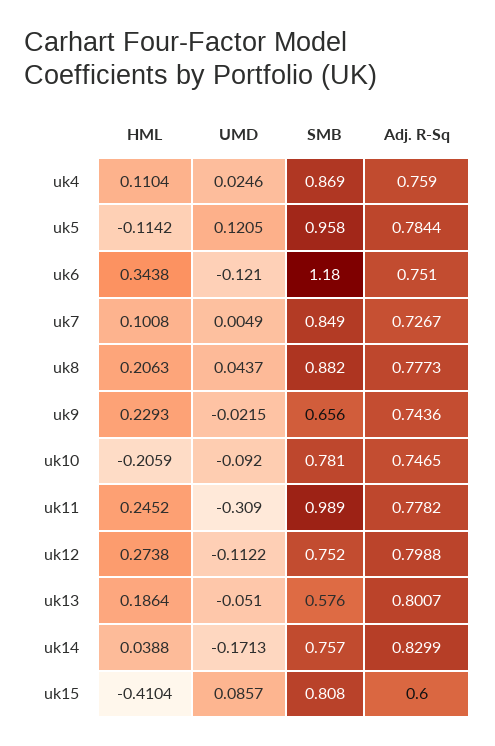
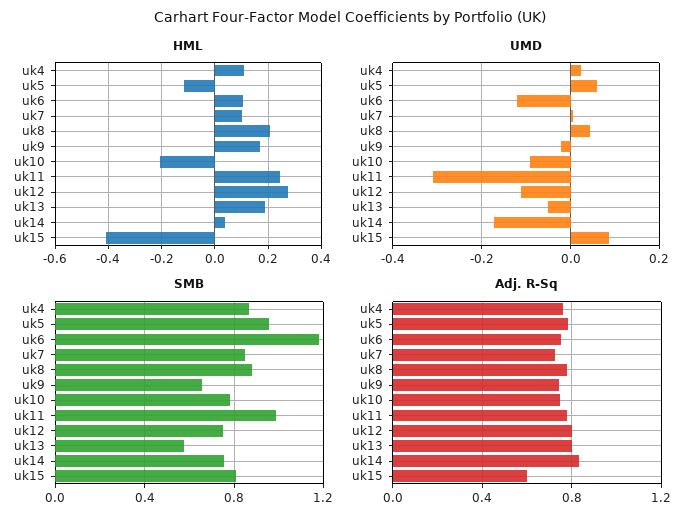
  {
    "HML": {
      "uk4": 0.1104,
      "uk5": -0.1142,
-     "uk6": 0.3438,
+     "uk6": 0.1,
      "uk7": 0.1008,
      "uk8": 0.2063,
-     "uk9": 0.2293,
+     "uk9": 0.175,
      "uk10": -0.2059,
      "uk11": 0.2452,
      "uk12": 0.2738,
      "uk13": 0.1864,
      "uk14": 0.0388,
      "uk15": -0.4104
    },
    "UMD": {
      "uk4": 0.0246,
-     "uk5": 0.1205,
+     "uk5": 0.06,
      "uk6": -0.121,
      "uk7": 0.0049,
      "uk8": 0.0437,
      "uk9": -0.0215,
      "uk10": -0.092,
      "uk11": -0.309,
      "uk12": -0.1122,
      "uk13": -0.051,
      "uk14": -0.1713,
      "uk15": 0.0857
    },
    "SMB": {
      "uk4": 0.869,
      "uk5": 0.958,
      "uk6": 1.18,
      "uk7": 0.849,
      "uk8": 0.882,
      "uk9": 0.656,
      "uk10": 0.781,
      "uk11": 0.989,
      "uk12": 0.752,
      "uk13": 0.576,
      "uk14": 0.757,
      "uk15": 0.808
    },
    "Adj. R-Sq": {
      "uk4": 0.759,
      "uk5": 0.7844,
      "uk6": 0.751,
      "uk7": 0.7267,
      "uk8": 0.7773,
      "uk9": 0.7436,
      "uk10": 0.7465,
      "uk11": 0.7782,
      "uk12": 0.7988,
      "uk13": 0.8007,
      "uk14": 0.8299,
      "uk15": 0.6
    }
  }

